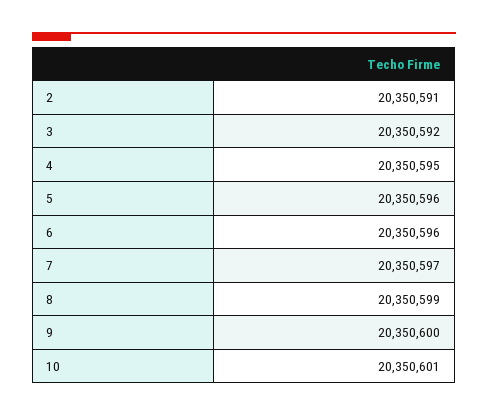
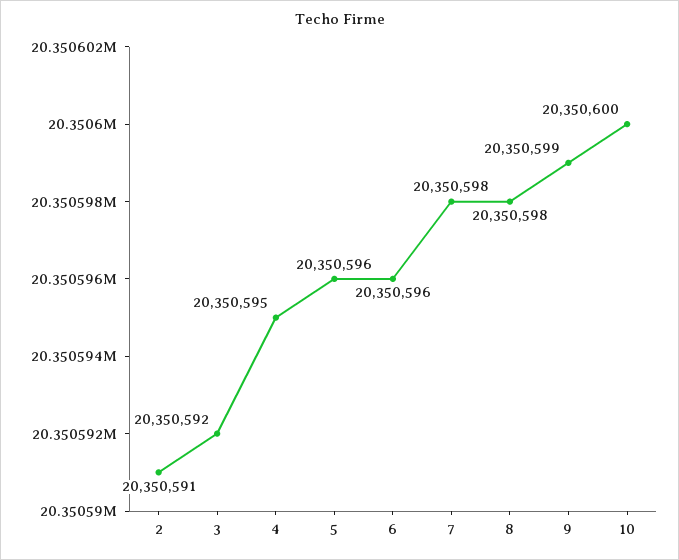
  {
    "2": 20350591,
    "3": 20350592,
    "4": 20350595,
    "5": 20350596,
    "6": 20350596,
-   "7": 20350597,
+   "7": 20350598,
-   "8": 20350599,
+   "8": 20350598,
-   "9": 20350600,
+   "9": 20350599,
-   "10": 20350601
+   "10": 20350600
  }

